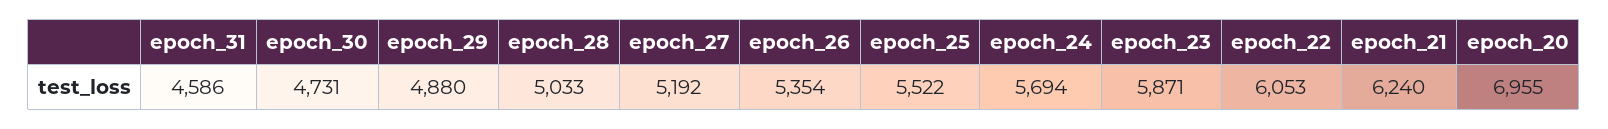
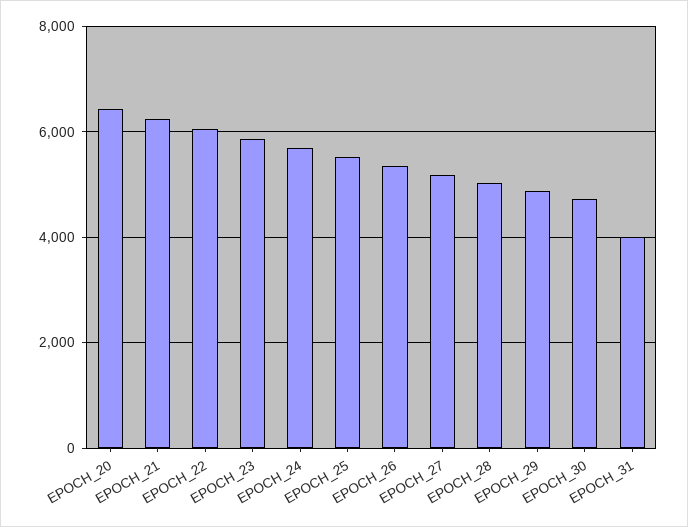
  {
-   "epoch_31": 4586,
+   "epoch_31": 4000,
    "epoch_30": 4731,
    "epoch_29": 4880,
    "epoch_28": 5033,
    "epoch_27": 5192,
    "epoch_26": 5354,
    "epoch_25": 5522,
    "epoch_24": 5694,
    "epoch_23": 5871,
    "epoch_22": 6053,
    "epoch_21": 6240,
-   "epoch_20": 6955
+   "epoch_20": 6400
  }

